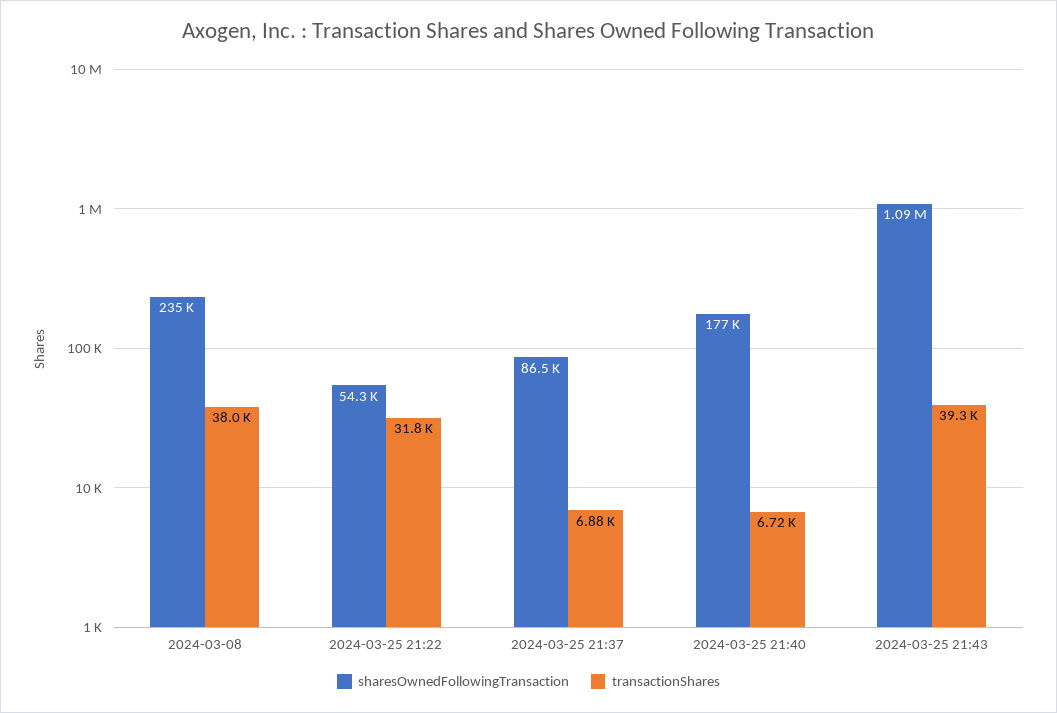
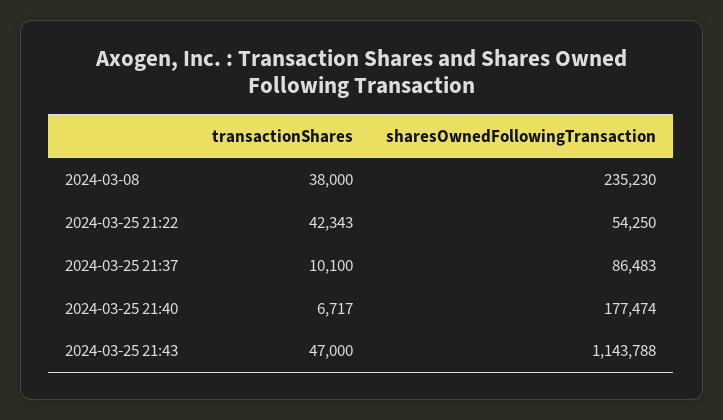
  {
    "sharesOwnedFollowingTransaction": {
      "2024-03-08": 235230,
      "2024-03-25 21:22": 54250,
      "2024-03-25 21:37": 86483,
      "2024-03-25 21:40": 177474,
-     "2024-03-25 21:43": 1090000
+     "2024-03-25 21:43": 1143788
    },
    "transactionShares": {
      "2024-03-08": 38000,
-     "2024-03-25 21:22": 31800,
+     "2024-03-25 21:22": 42343,
-     "2024-03-25 21:37": 6880,
+     "2024-03-25 21:37": 10100,
      "2024-03-25 21:40": 6717,
-     "2024-03-25 21:43": 39300
+     "2024-03-25 21:43": 47000
    }
  }

